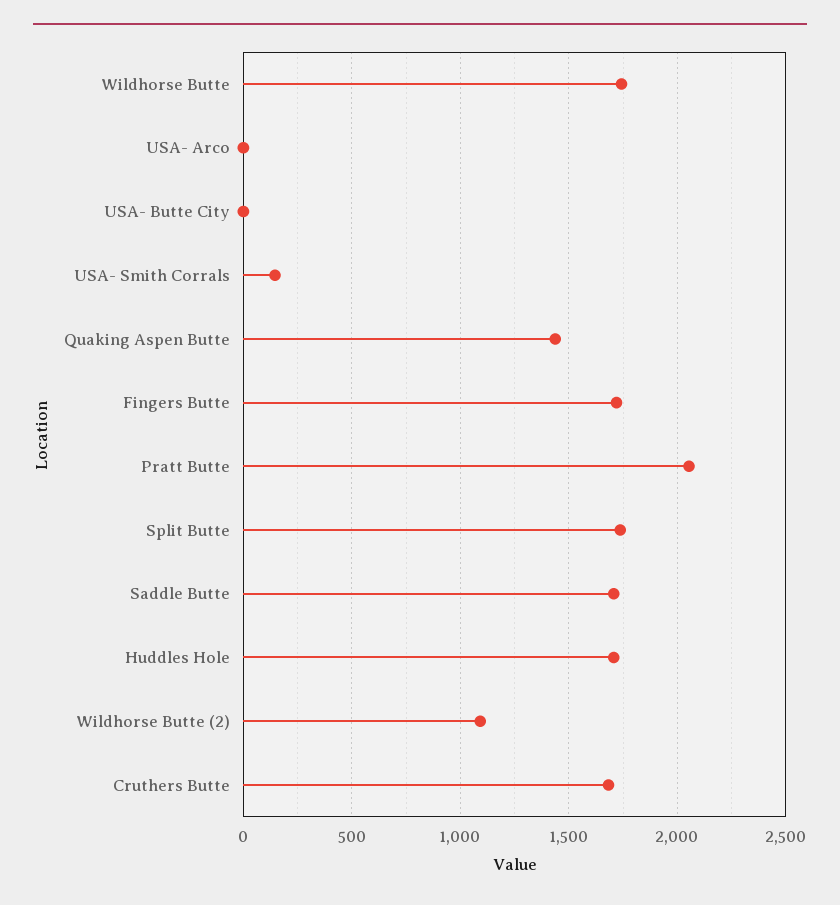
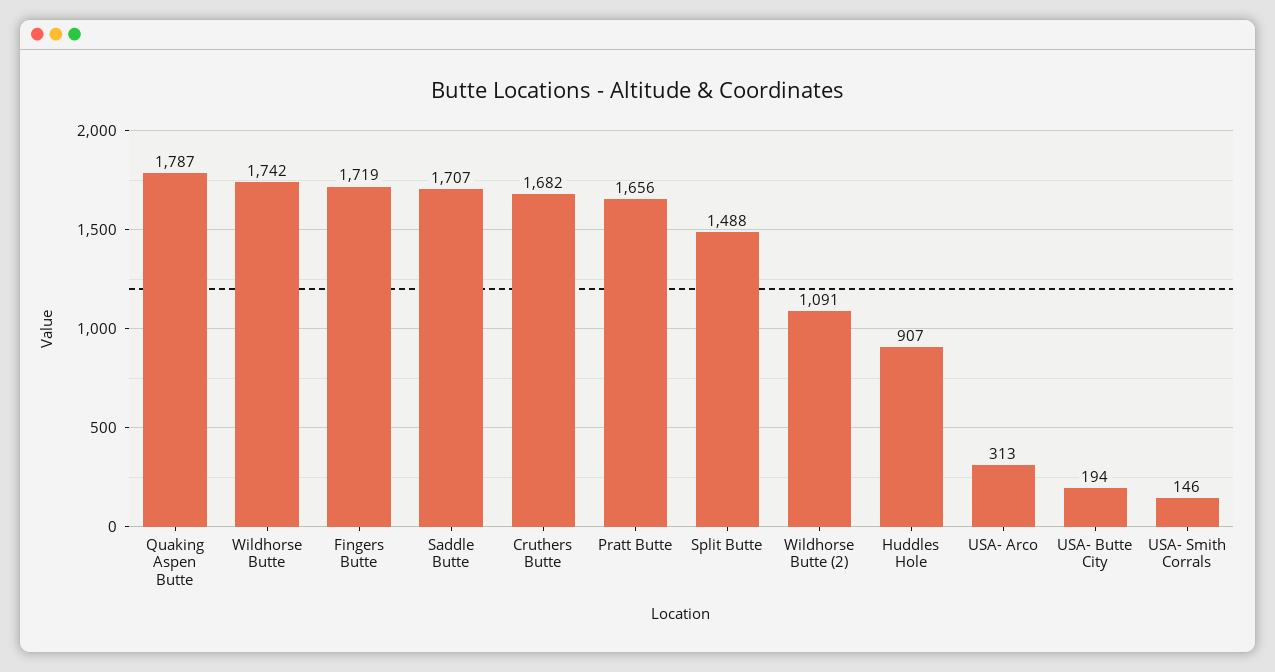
  {
    "Wildhorse Butte": 1742,
-   "USA- Arco": 0,
+   "USA- Arco": 313,
-   "USA- Butte City": 0,
+   "USA- Butte City": 194,
    "USA- Smith Corrals": 146,
-   "Quaking Aspen Butte": 1450,
+   "Quaking Aspen Butte": 1787,
    "Fingers Butte": 1719,
-   "Pratt Butte": 2050,
+   "Pratt Butte": 1656,
-   "Split Butte": 1750,
+   "Split Butte": 1488,
    "Saddle Butte": 1707,
-   "Huddles Hole": 1700,
+   "Huddles Hole": 907,
    "Wildhorse Butte (2)": 1091,
    "Cruthers Butte": 1682
  }

